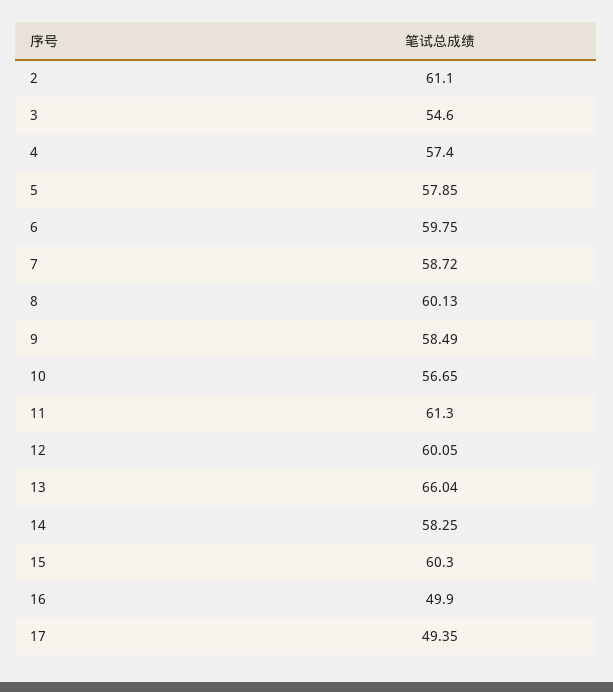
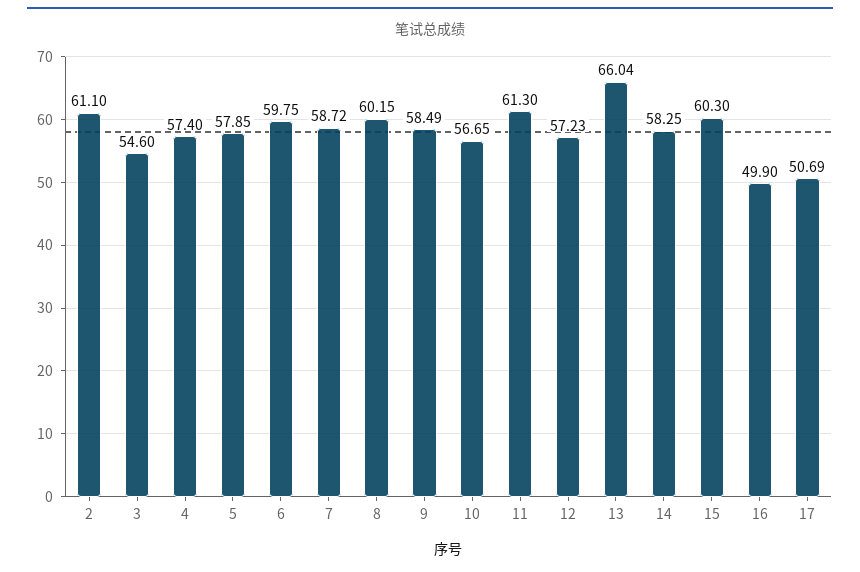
  {
    "2": 61.1,
    "3": 54.6,
    "4": 57.4,
    "5": 57.85,
    "6": 59.75,
    "7": 58.72,
-   "8": 60.13,
+   "8": 60.15,
    "9": 58.49,
    "10": 56.65,
    "11": 61.3,
-   "12": 60.05,
+   "12": 57.23,
    "13": 66.04,
    "14": 58.25,
    "15": 60.3,
    "16": 49.9,
-   "17": 49.35
+   "17": 50.69
  }

